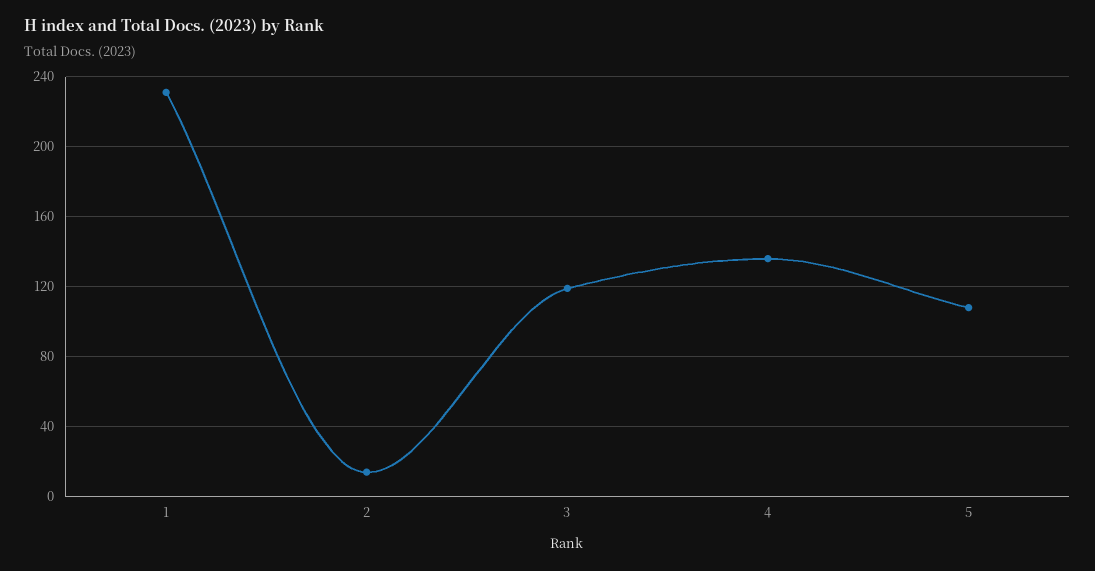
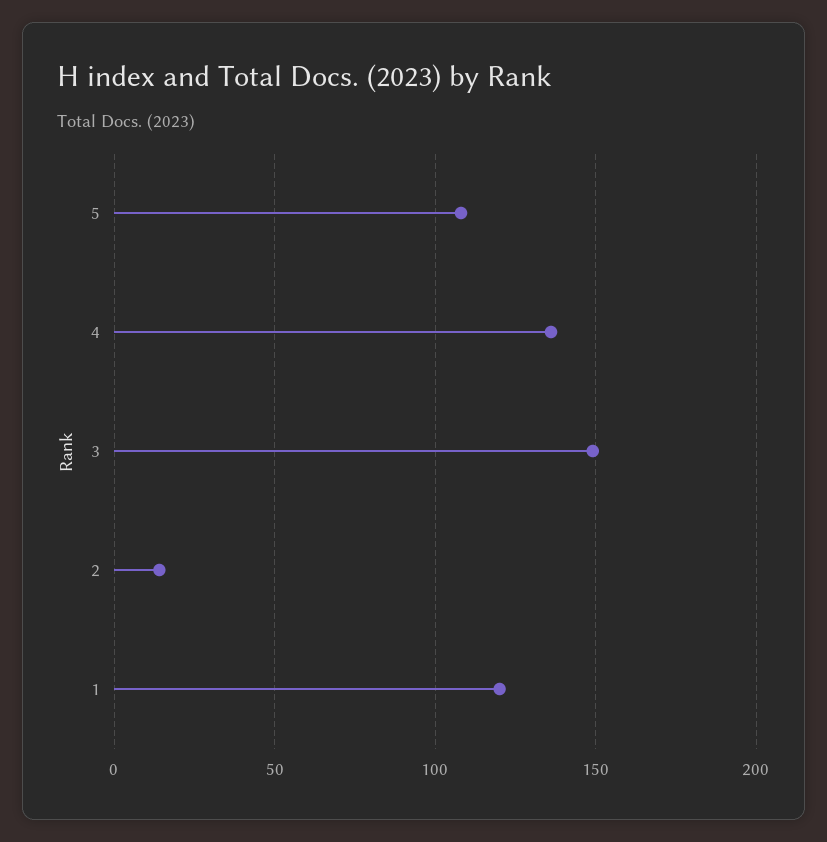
  {
-   "1": 230,
+   "1": 120,
    "2": 15,
-   "3": 120,
+   "3": 150,
    "4": 135,
    "5": 110
  }

